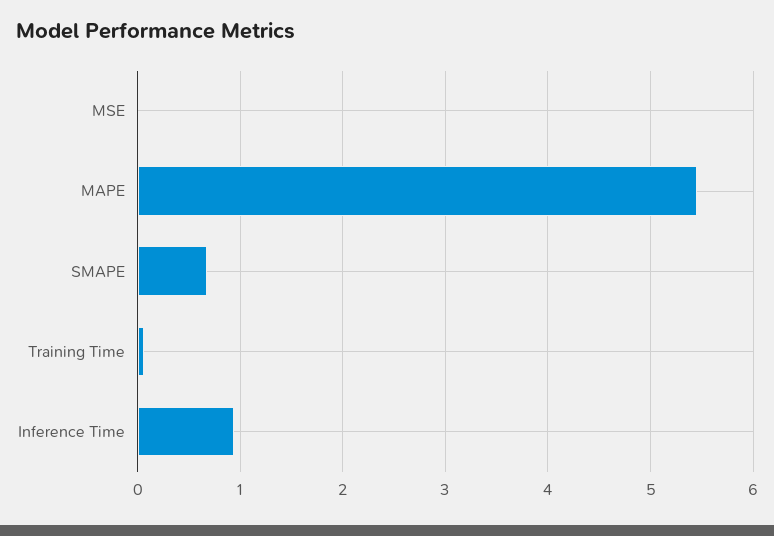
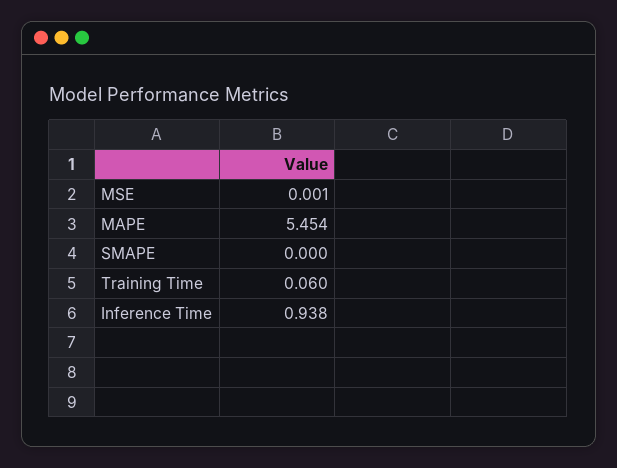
  {
    "MSE": 0.001,
    "MAPE": 5.454,
-   "SMAPE": 0.7,
+   "SMAPE": 0,
    "Training Time": 0.06,
    "Inference Time": 0.938
  }

